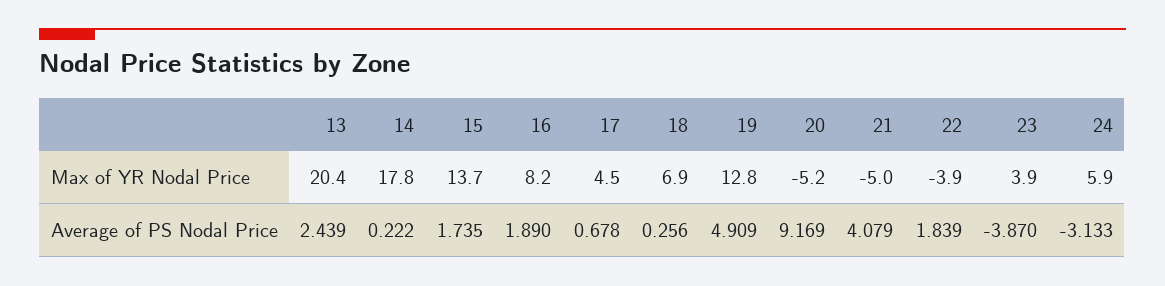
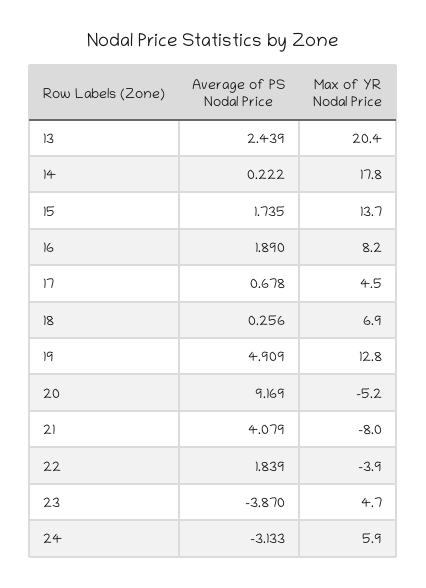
  {
    "13": {
      "Max of YR Nodal Price": 20.4,
      "Average of PS Nodal Price": 2.439
    },
    "14": {
      "Max of YR Nodal Price": 17.8,
      "Average of PS Nodal Price": 0.222
    },
    "15": {
      "Max of YR Nodal Price": 13.7,
      "Average of PS Nodal Price": 1.735
    },
    "16": {
      "Max of YR Nodal Price": 8.2,
      "Average of PS Nodal Price": 1.89
    },
    "17": {
      "Max of YR Nodal Price": 4.5,
      "Average of PS Nodal Price": 0.678
    },
    "18": {
      "Max of YR Nodal Price": 6.9,
      "Average of PS Nodal Price": 0.256
    },
    "19": {
      "Max of YR Nodal Price": 12.8,
      "Average of PS Nodal Price": 4.909
    },
    "20": {
      "Max of YR Nodal Price": -5.2,
      "Average of PS Nodal Price": 9.169
    },
    "21": {
-     "Max of YR Nodal Price": -5,
+     "Max of YR Nodal Price": -8,
      "Average of PS Nodal Price": 4.079
    },
    "22": {
      "Max of YR Nodal Price": -3.9,
      "Average of PS Nodal Price": 1.839
    },
    "23": {
-     "Max of YR Nodal Price": 3.9,
+     "Max of YR Nodal Price": 4.7,
      "Average of PS Nodal Price": -3.87
    },
    "24": {
      "Max of YR Nodal Price": 5.9,
      "Average of PS Nodal Price": -3.133
    }
  }

